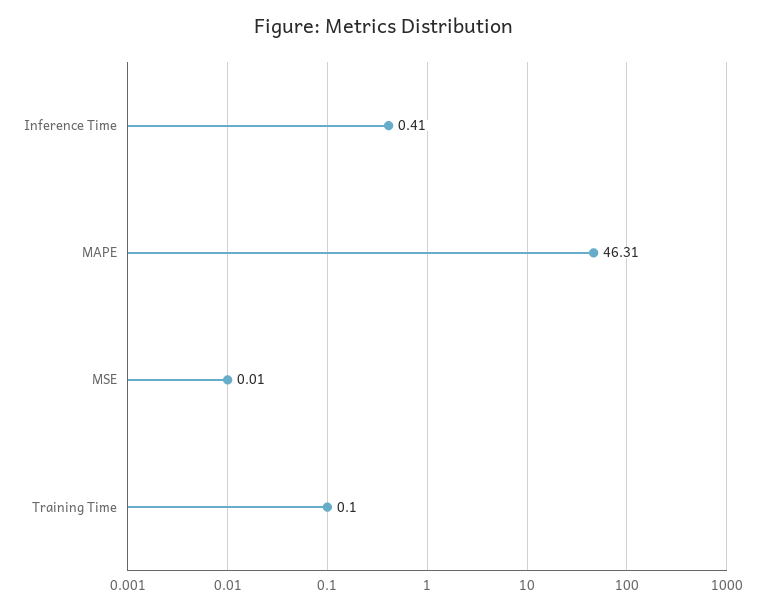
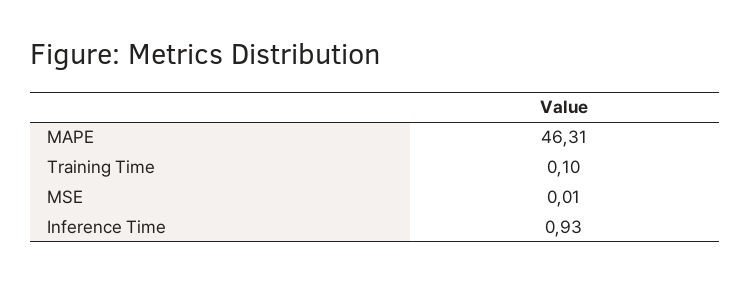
  {
-   "Inference Time": 0.41,
+   "Inference Time": 0.93,
    "MAPE": 46.31,
    "MSE": 0.01,
    "Training Time": 0.1
  }

